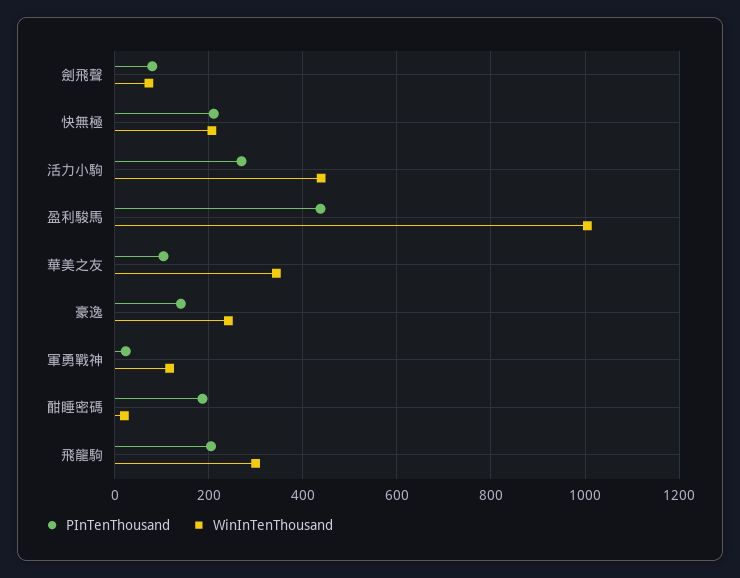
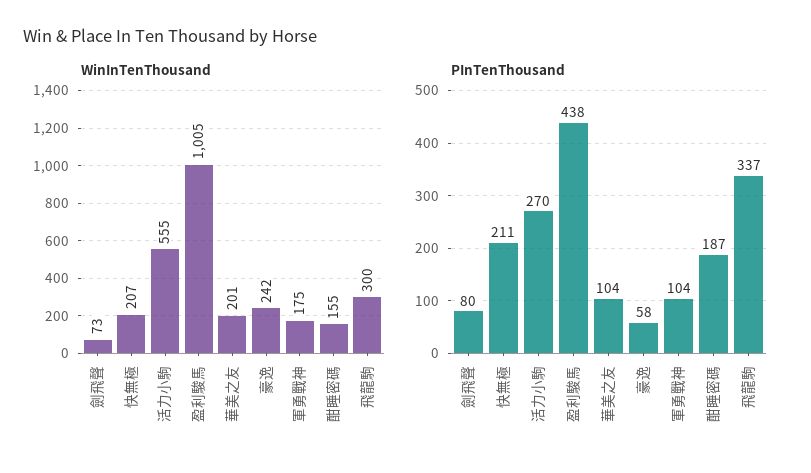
  {
    "PInTenThousand": {
      "劍飛聲": 80,
      "快無極": 211,
      "活力小駒": 270,
      "盈利駿馬": 438,
      "華美之友": 104,
-     "豪逸": 140,
+     "豪逸": 58,
-     "軍勇戰神": 20,
+     "軍勇戰神": 104,
      "酣睡密碼": 187,
-     "飛龍駒": 200
+     "飛龍駒": 337
    },
    "WinInTenThousand": {
      "劍飛聲": 73,
      "快無極": 207,
-     "活力小駒": 440,
+     "活力小駒": 555,
      "盈利駿馬": 1005,
-     "華美之友": 340,
+     "華美之友": 201,
      "豪逸": 242,
-     "軍勇戰神": 120,
+     "軍勇戰神": 175,
-     "酣睡密碼": 20,
+     "酣睡密碼": 155,
      "飛龍駒": 300
    }
  }

